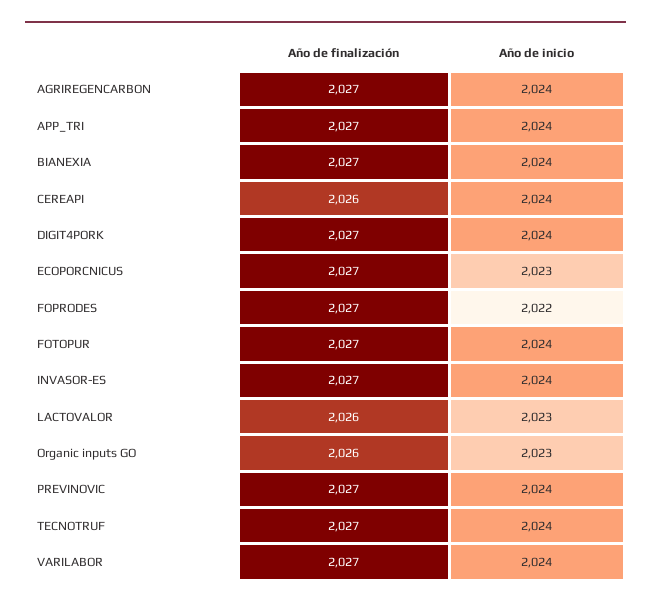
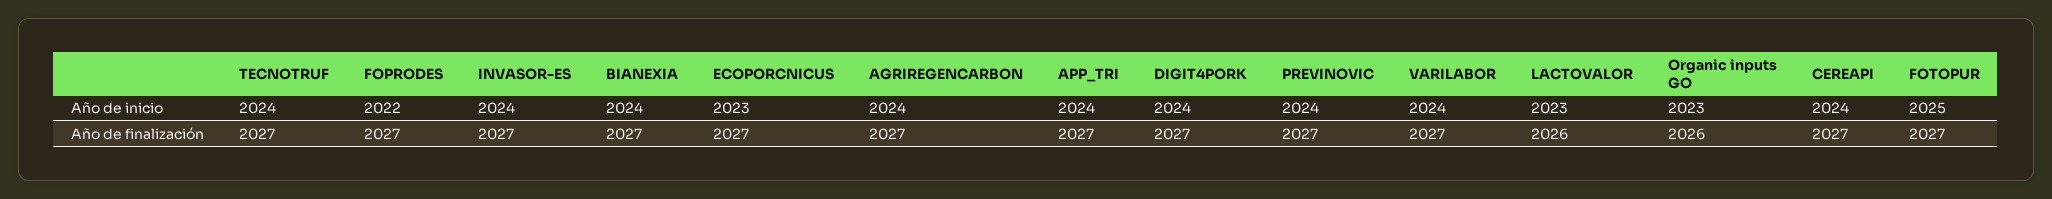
  {
    "Año de finalización": {
      "AGRIREGENCARBON": 2027,
      "APP_TRI": 2027,
      "BIANEXIA": 2027,
-     "CEREAPI": 2026,
+     "CEREAPI": 2027,
      "DIGIT4PORK": 2027,
      "ECOPORCNICUS": 2027,
      "FOPRODES": 2027,
      "FOTOPUR": 2027,
      "INVASOR-ES": 2027,
      "LACTOVALOR": 2026,
      "Organic inputs GO": 2026,
      "PREVINOVIC": 2027,
      "TECNOTRUF": 2027,
      "VARILABOR": 2027
    },
    "Año de inicio": {
      "AGRIREGENCARBON": 2024,
      "APP_TRI": 2024,
      "BIANEXIA": 2024,
      "CEREAPI": 2024,
      "DIGIT4PORK": 2024,
      "ECOPORCNICUS": 2023,
      "FOPRODES": 2022,
-     "FOTOPUR": 2024,
+     "FOTOPUR": 2025,
      "INVASOR-ES": 2024,
      "LACTOVALOR": 2023,
      "Organic inputs GO": 2023,
      "PREVINOVIC": 2024,
      "TECNOTRUF": 2024,
      "VARILABOR": 2024
    }
  }

